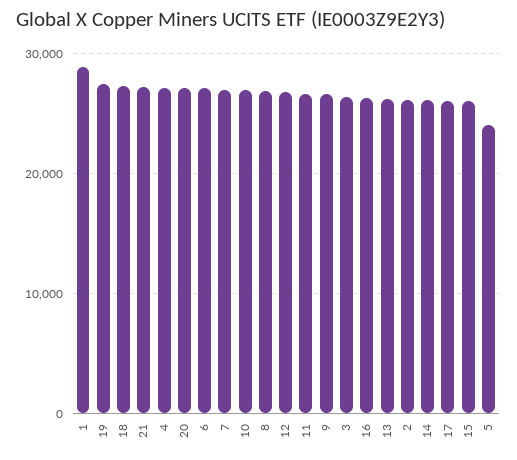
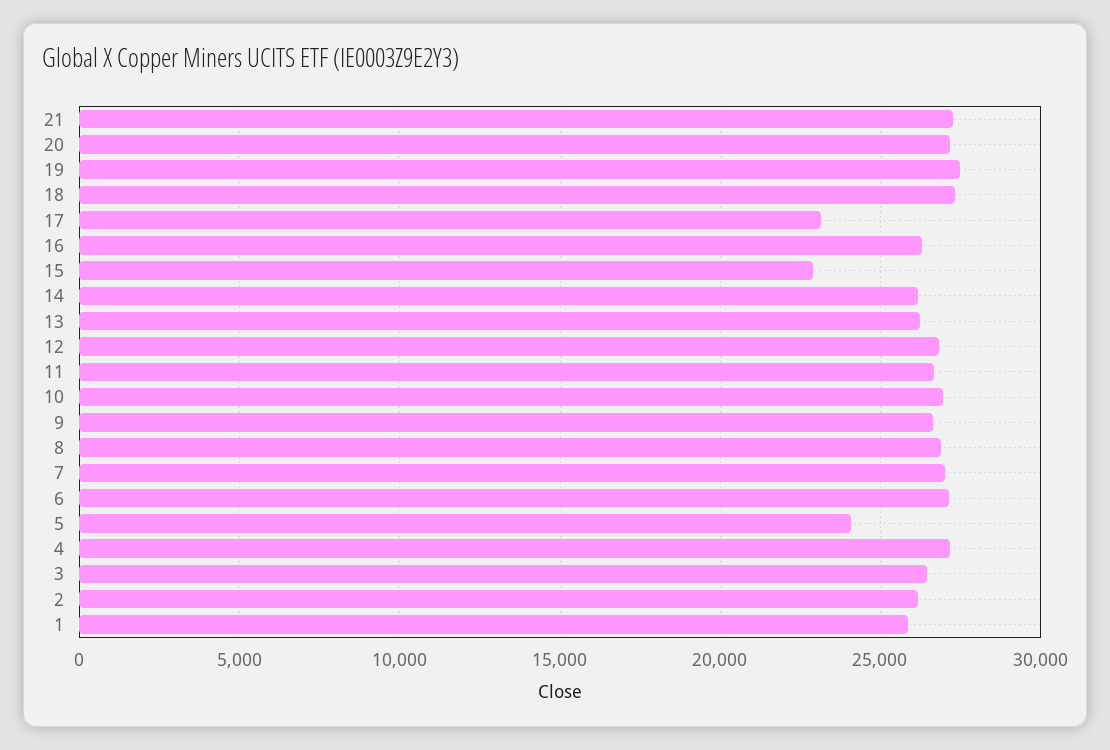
  {
-   "1": 29000,
+   "1": 26000,
    "19": 27500,
    "18": 27500,
    "21": 27500,
    "4": 27000,
    "20": 27000,
    "6": 27000,
    "7": 27000,
    "10": 27000,
    "8": 27000,
    "12": 27000,
    "11": 26500,
    "9": 26500,
    "3": 26500,
    "16": 26500,
    "13": 26000,
    "2": 26000,
    "14": 26000,
-   "17": 26000,
+   "17": 23000,
-   "15": 26000,
+   "15": 23000,
    "5": 24000
  }

